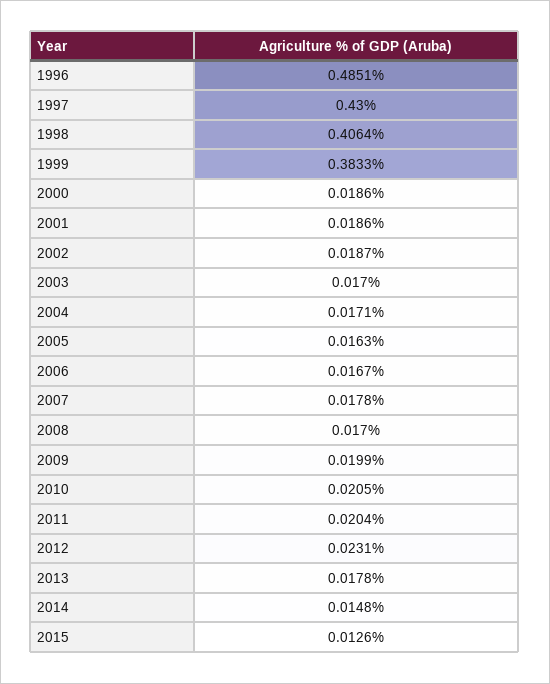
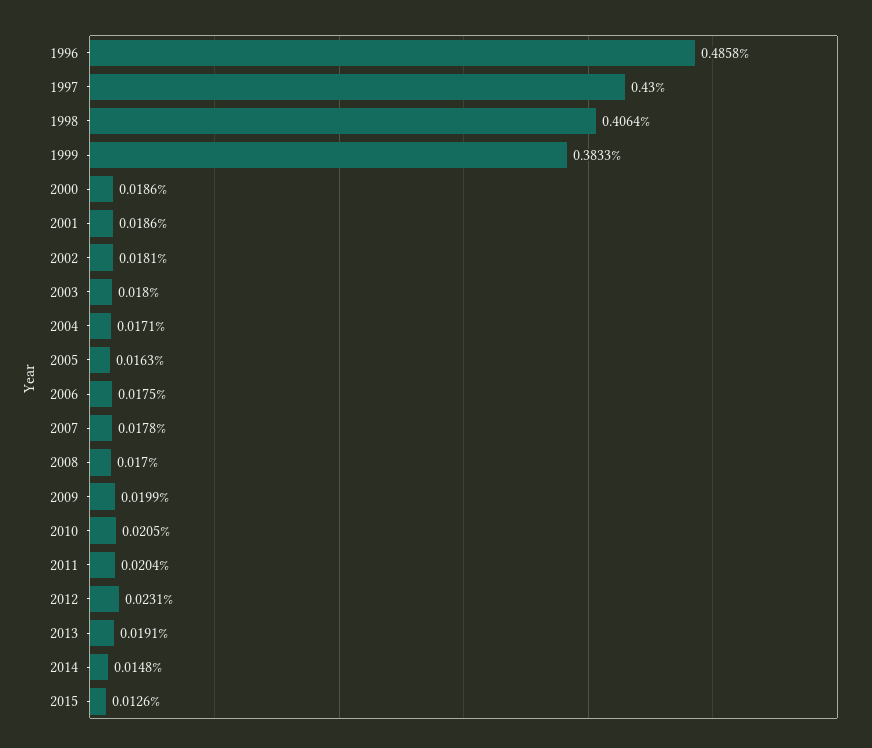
  {
-   "1996": 0.4851,
+   "1996": 0.4858,
    "1997": 0.43,
    "1998": 0.4064,
    "1999": 0.3833,
    "2000": 0.0186,
    "2001": 0.0186,
-   "2002": 0.0187,
+   "2002": 0.0181,
-   "2003": 0.017,
+   "2003": 0.018,
    "2004": 0.0171,
    "2005": 0.0163,
-   "2006": 0.0167,
+   "2006": 0.0175,
    "2007": 0.0178,
    "2008": 0.017,
    "2009": 0.0199,
    "2010": 0.0205,
    "2011": 0.0204,
    "2012": 0.0231,
-   "2013": 0.0178,
+   "2013": 0.0191,
    "2014": 0.0148,
    "2015": 0.0126
  }

